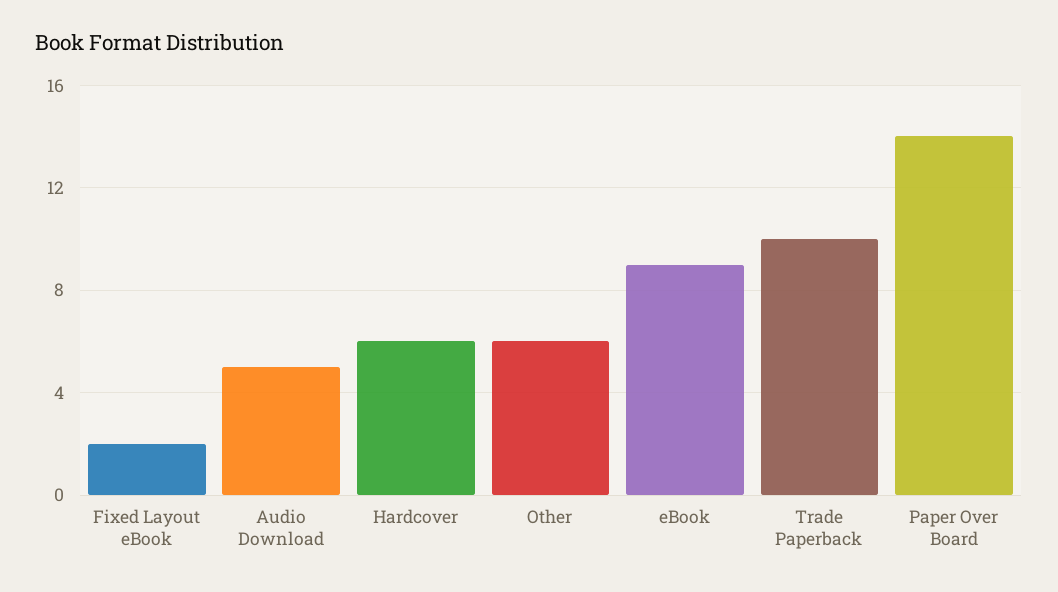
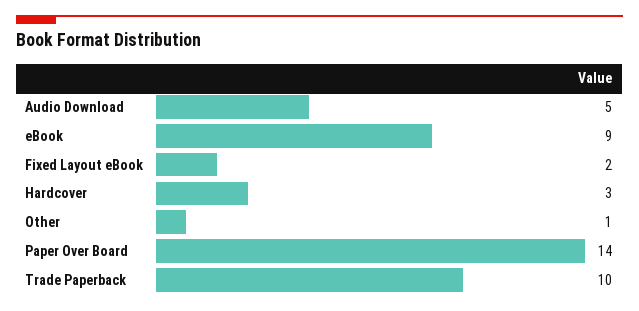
  {
    "Fixed Layout eBook": 2,
    "Audio Download": 5,
-   "Hardcover": 6,
+   "Hardcover": 3,
-   "Other": 6,
+   "Other": 1,
    "eBook": 9,
    "Trade Paperback": 10,
    "Paper Over Board": 14
  }

